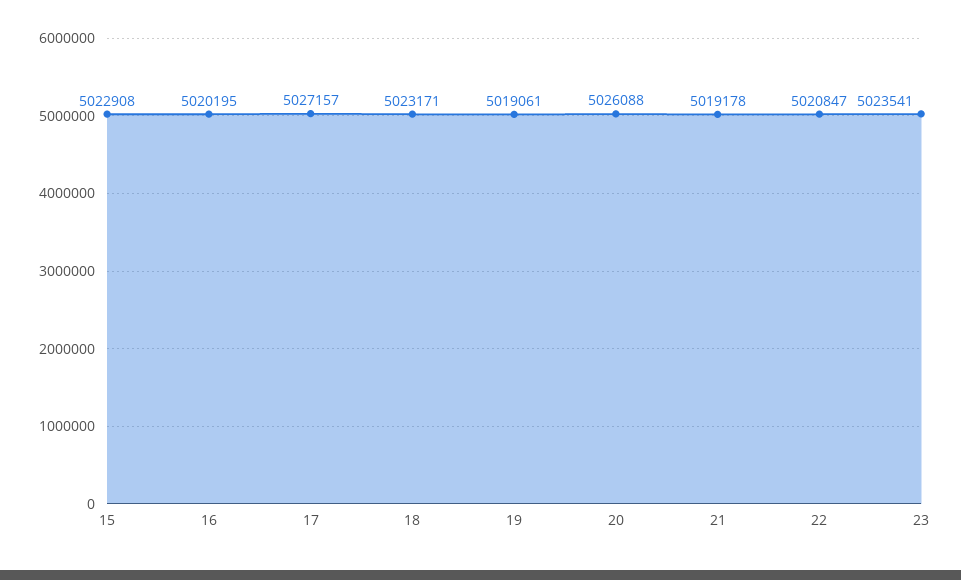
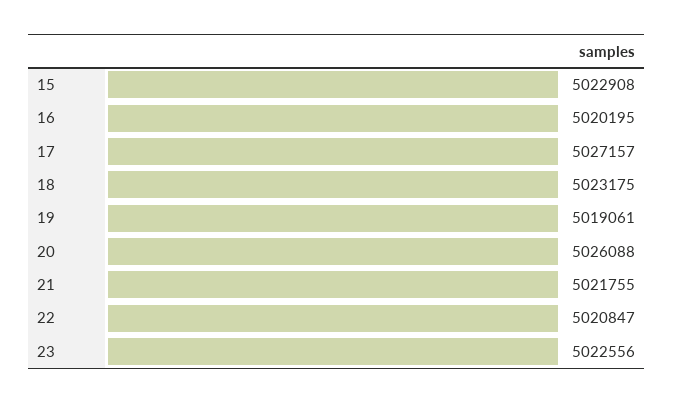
  {
    "15": 5022908,
    "16": 5020195,
    "17": 5027157,
-   "18": 5023171,
+   "18": 5023175,
    "19": 5019061,
    "20": 5026088,
-   "21": 5019178,
+   "21": 5021755,
    "22": 5020847,
-   "23": 5023541
+   "23": 5022556
  }

